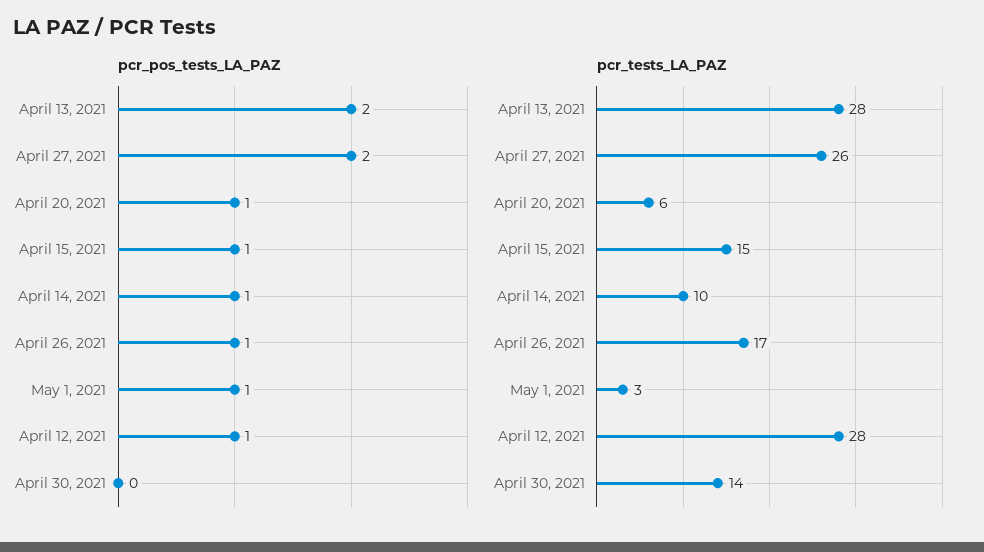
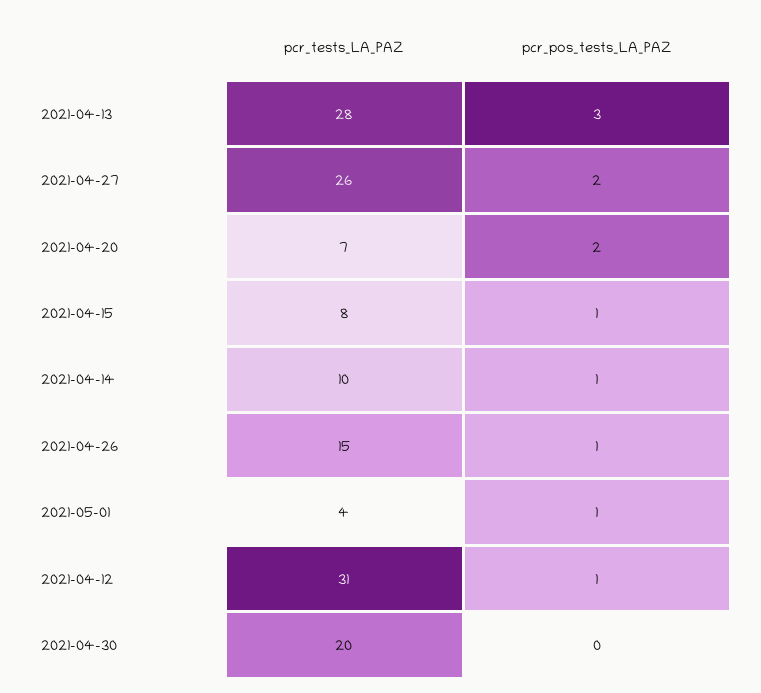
  {
    "pcr_pos_tests_LA_PAZ": {
-     "April 13, 2021": 2,
+     "April 13, 2021": 3,
      "April 27, 2021": 2,
-     "April 20, 2021": 1,
+     "April 20, 2021": 2,
      "April 15, 2021": 1,
      "April 14, 2021": 1,
      "April 26, 2021": 1,
      "May 1, 2021": 1,
      "April 12, 2021": 1,
      "April 30, 2021": 0
    },
    "pcr_tests_LA_PAZ": {
      "April 13, 2021": 28,
      "April 27, 2021": 26,
-     "April 20, 2021": 6,
+     "April 20, 2021": 7,
-     "April 15, 2021": 15,
+     "April 15, 2021": 8,
      "April 14, 2021": 10,
-     "April 26, 2021": 17,
+     "April 26, 2021": 15,
-     "May 1, 2021": 3,
+     "May 1, 2021": 4,
-     "April 12, 2021": 28,
+     "April 12, 2021": 31,
-     "April 30, 2021": 14
+     "April 30, 2021": 20
    }
  }

